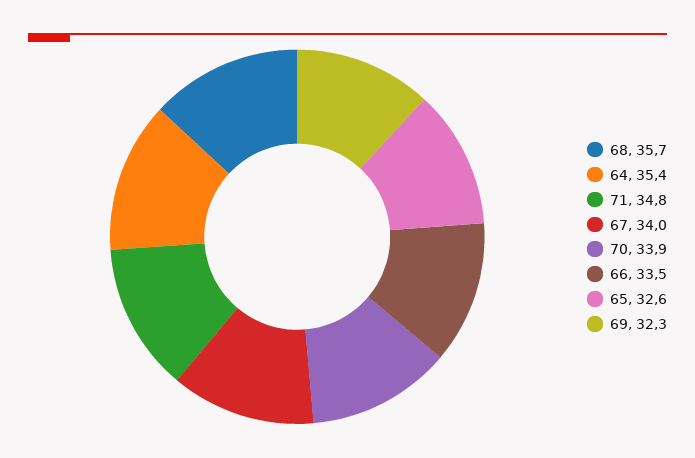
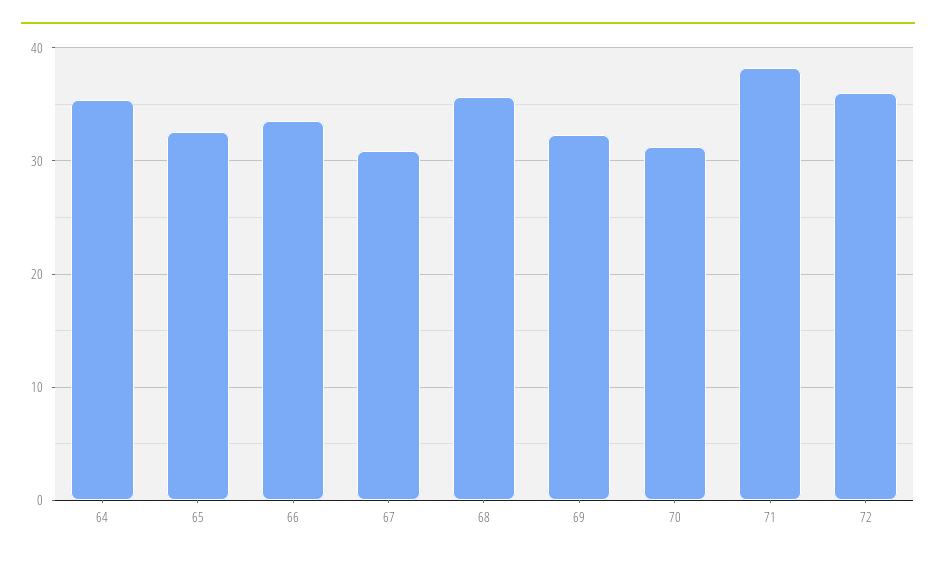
  {
    "68": 35.7,
    "64": 35.4,
-   "71": 34.8,
+   "71": 38,
-   "67": 34,
+   "67": 31,
-   "70": 33.9,
+   "70": 31,
    "66": 33.5,
    "65": 32.6,
-   "69": 32.3
+   "69": 32.3,
+   "72": 36
  }

